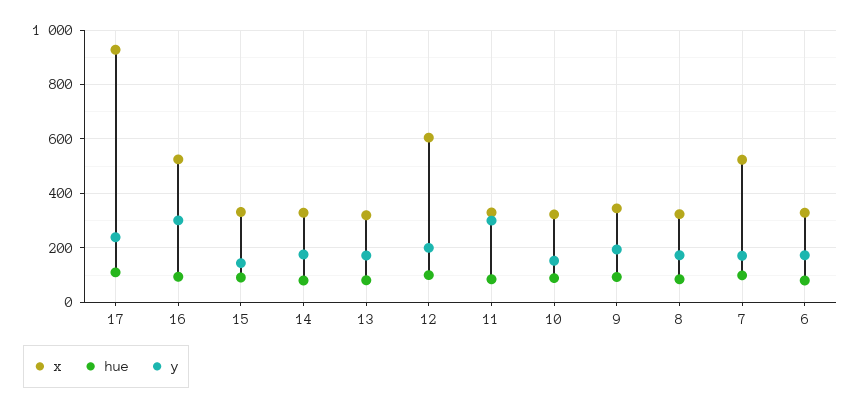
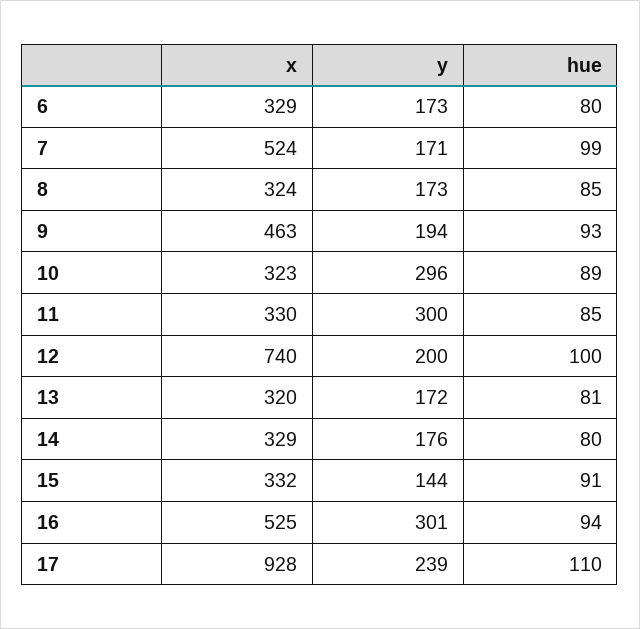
  {
    "x": {
      "17": 928,
      "16": 525,
      "15": 332,
      "14": 329,
      "13": 320,
-     "12": 600,
+     "12": 740,
      "11": 330,
      "10": 323,
-     "9": 350,
+     "9": 463,
      "8": 324,
      "7": 524,
      "6": 329
    },
    "hue": {
      "17": 110,
      "16": 94,
      "15": 91,
      "14": 80,
      "13": 81,
      "12": 100,
      "11": 85,
      "10": 89,
      "9": 93,
      "8": 85,
      "7": 99,
      "6": 80
    },
    "y": {
      "17": 239,
      "16": 301,
      "15": 144,
      "14": 176,
      "13": 172,
      "12": 200,
      "11": 300,
-     "10": 150,
+     "10": 296,
      "9": 194,
      "8": 173,
      "7": 171,
      "6": 173
    }
  }

